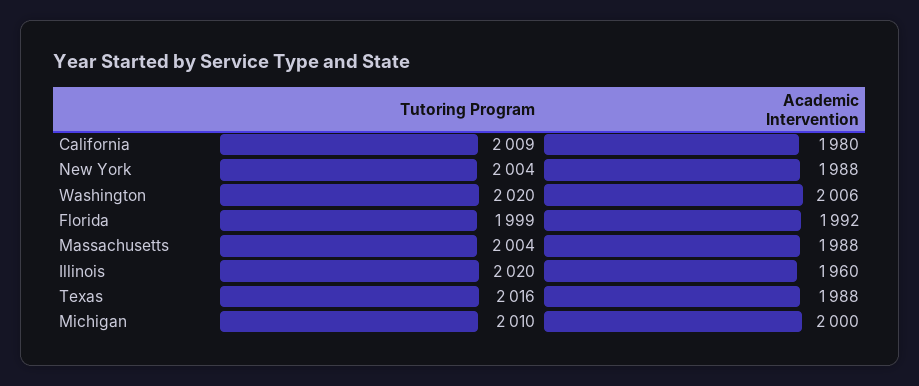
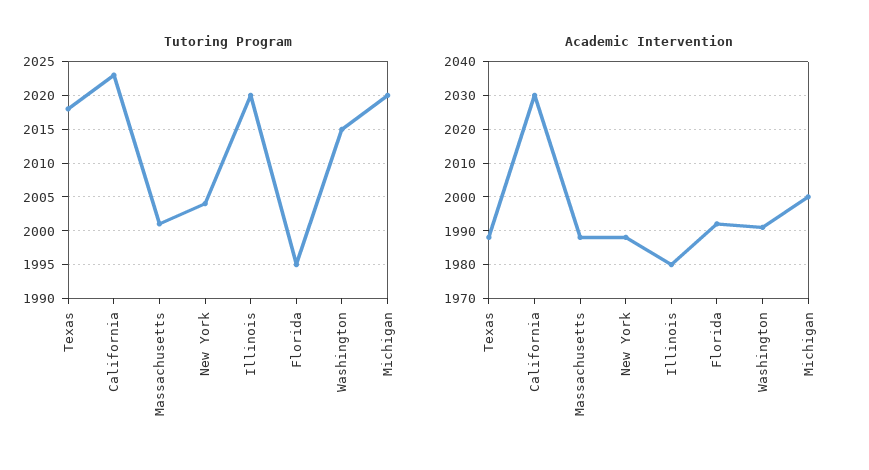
  {
    "Tutoring Program": {
-     "California": 2009,
+     "California": 2023,
      "New York": 2004,
-     "Washington": 2020,
+     "Washington": 2015,
-     "Florida": 1999,
+     "Florida": 1995,
-     "Massachusetts": 2004,
+     "Massachusetts": 2001,
      "Illinois": 2020,
-     "Texas": 2016,
+     "Texas": 2018,
-     "Michigan": 2010
+     "Michigan": 2020
    },
    "Academic Intervention": {
-     "California": 1980,
+     "California": 2030,
      "New York": 1988,
-     "Washington": 2006,
+     "Washington": 1990,
      "Florida": 1992,
      "Massachusetts": 1988,
-     "Illinois": 1960,
+     "Illinois": 1980,
      "Texas": 1988,
      "Michigan": 2000
    }
  }

